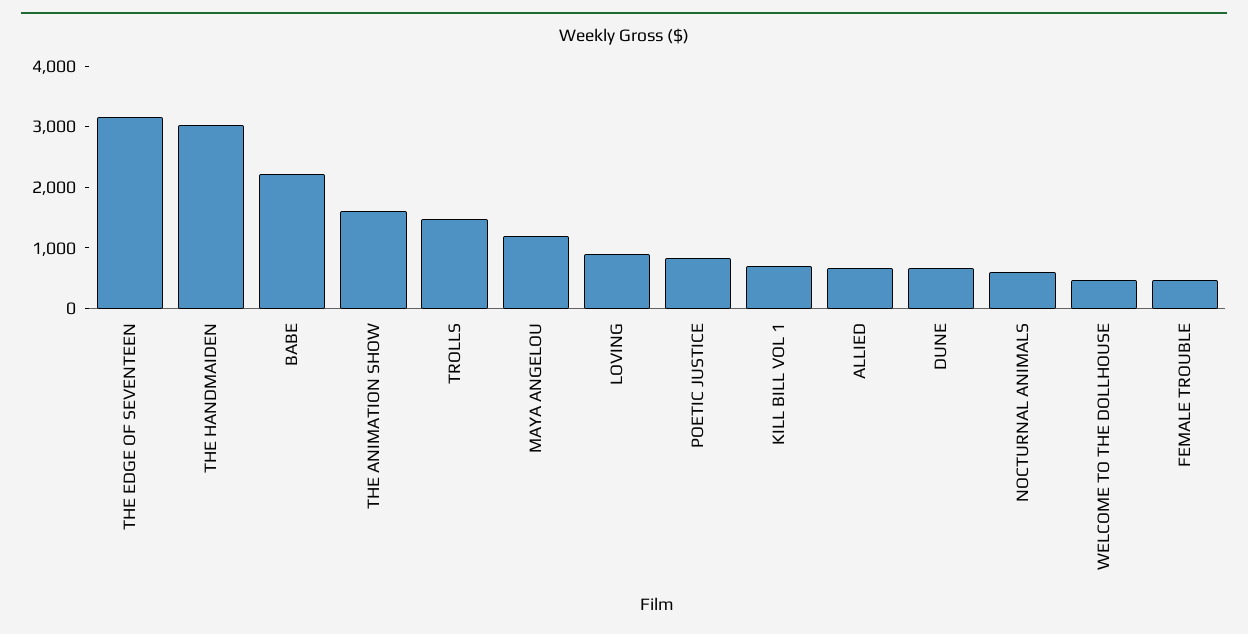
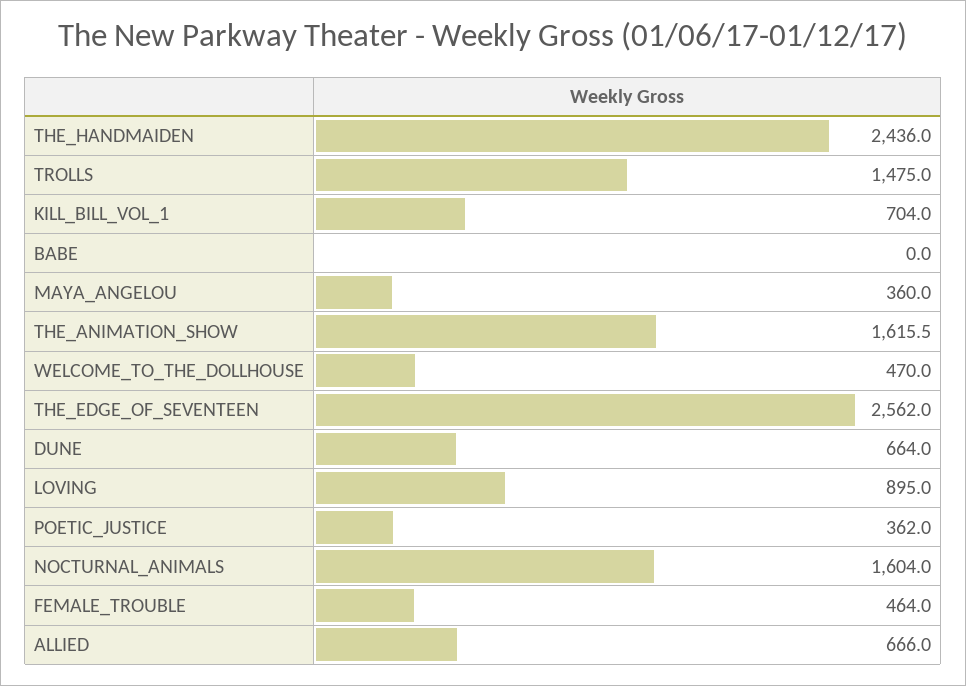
  {
-   "THE EDGE OF SEVENTEEN": 3200,
+   "THE EDGE OF SEVENTEEN": 2562,
-   "THE HANDMAIDEN": 3000,
+   "THE HANDMAIDEN": 2436,
-   "BABE": 2200,
+   "BABE": 0,
    "THE ANIMATION SHOW": 1615.5,
    "TROLLS": 1475,
-   "MAYA ANGELOU": 1200,
+   "MAYA ANGELOU": 360,
    "LOVING": 895,
-   "POETIC JUSTICE": 800,
+   "POETIC JUSTICE": 362,
    "KILL BILL VOL 1": 704,
    "ALLIED": 666,
    "DUNE": 664,
-   "NOCTURNAL ANIMALS": 600,
+   "NOCTURNAL ANIMALS": 1604,
    "WELCOME TO THE DOLLHOUSE": 470,
    "FEMALE TROUBLE": 464
  }

